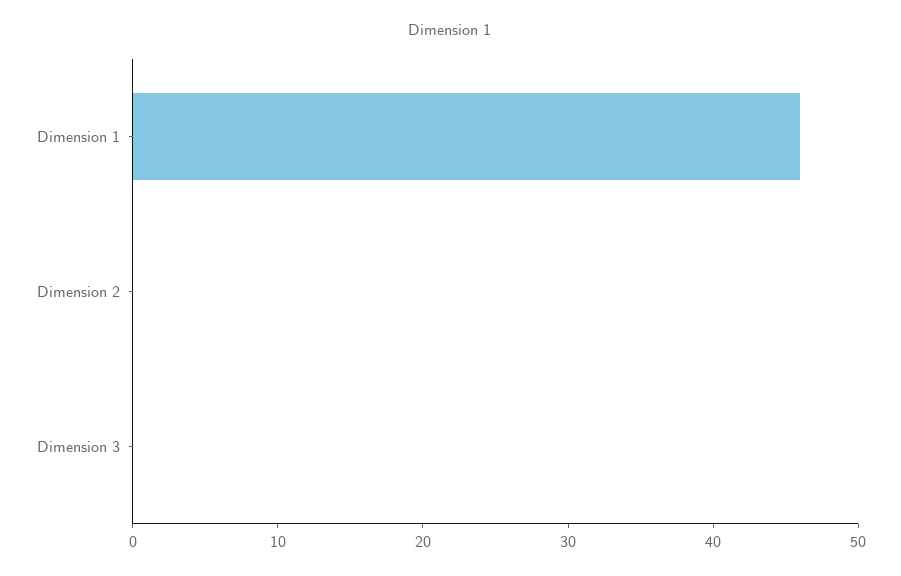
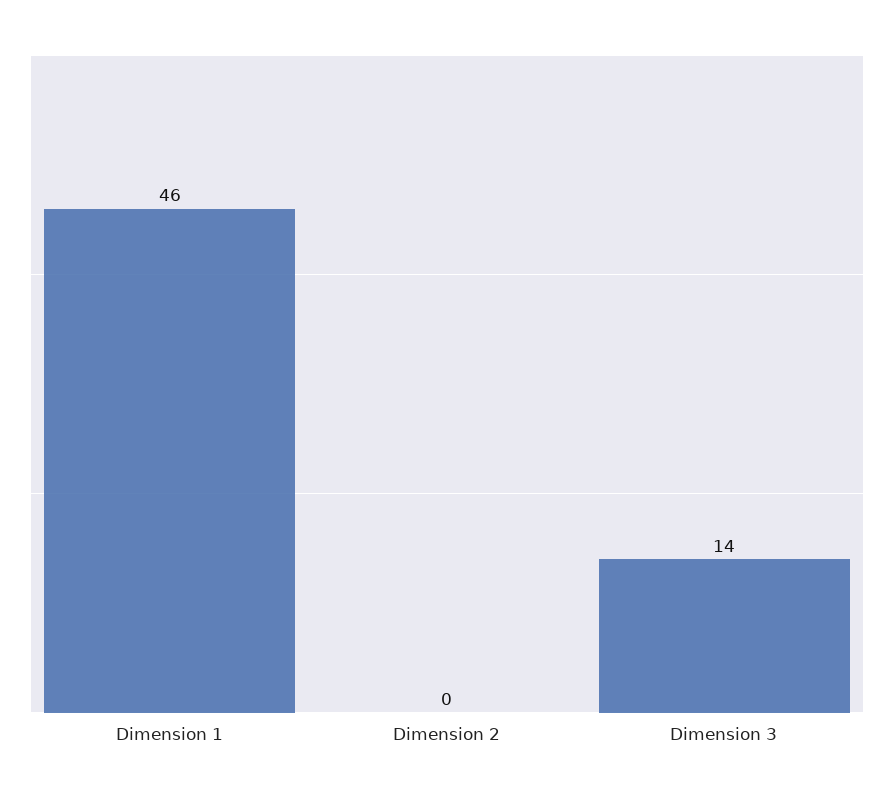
  {
    "Dimension 1": 46,
    "Dimension 2": 0,
-   "Dimension 3": 0
+   "Dimension 3": 14
  }

